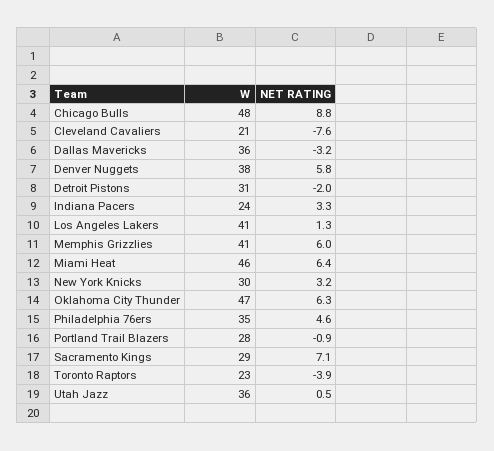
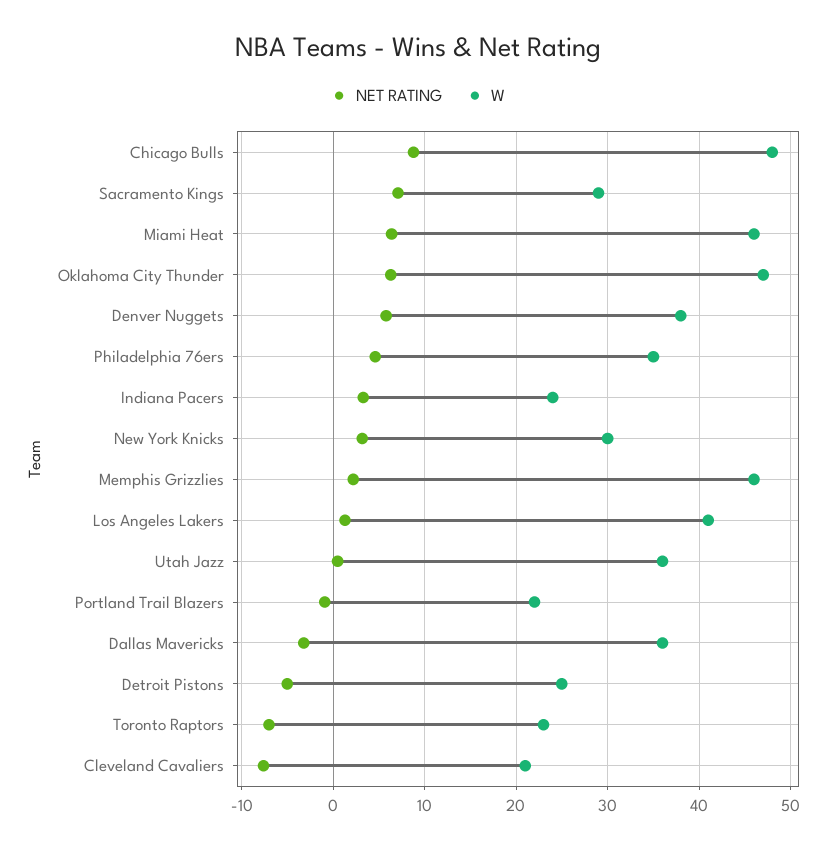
  {
    "W": {
      "Chicago Bulls": 48,
      "Cleveland Cavaliers": 21,
      "Dallas Mavericks": 36,
      "Denver Nuggets": 38,
-     "Detroit Pistons": 31,
+     "Detroit Pistons": 25,
      "Indiana Pacers": 24,
      "Los Angeles Lakers": 41,
-     "Memphis Grizzlies": 41,
+     "Memphis Grizzlies": 46,
      "Miami Heat": 46,
      "New York Knicks": 30,
      "Oklahoma City Thunder": 47,
      "Philadelphia 76ers": 35,
-     "Portland Trail Blazers": 28,
+     "Portland Trail Blazers": 22,
      "Sacramento Kings": 29,
      "Toronto Raptors": 23,
      "Utah Jazz": 36
    },
    "NET RATING": {
      "Chicago Bulls": 8.8,
      "Cleveland Cavaliers": -7.6,
      "Dallas Mavericks": -3.2,
      "Denver Nuggets": 5.8,
-     "Detroit Pistons": -2,
+     "Detroit Pistons": -5,
      "Indiana Pacers": 3.3,
      "Los Angeles Lakers": 1.3,
-     "Memphis Grizzlies": 6,
+     "Memphis Grizzlies": 2,
      "Miami Heat": 6.4,
      "New York Knicks": 3.2,
      "Oklahoma City Thunder": 6.3,
      "Philadelphia 76ers": 4.6,
      "Portland Trail Blazers": -0.9,
      "Sacramento Kings": 7.1,
-     "Toronto Raptors": -3.9,
+     "Toronto Raptors": -7,
      "Utah Jazz": 0.5
    }
  }

